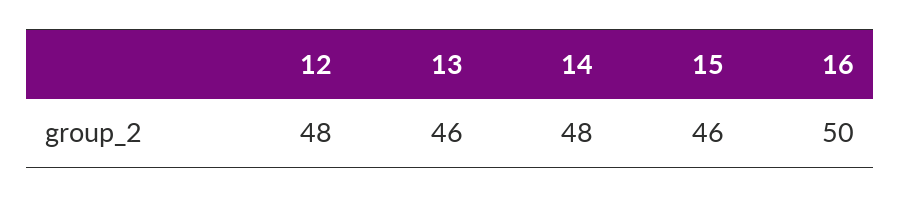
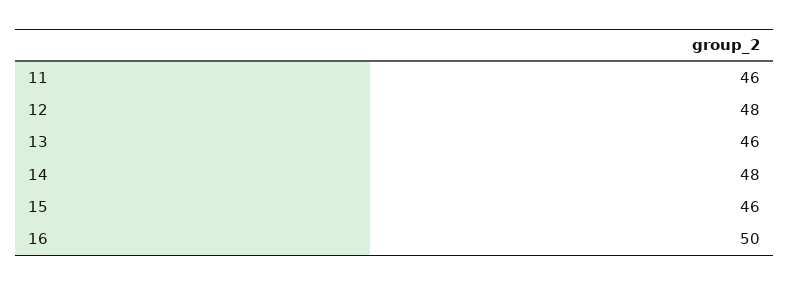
  {
    "12": 48,
    "13": 46,
    "14": 48,
    "15": 46,
-   "16": 50
+   "16": 50,
+   "11": 46
  }

